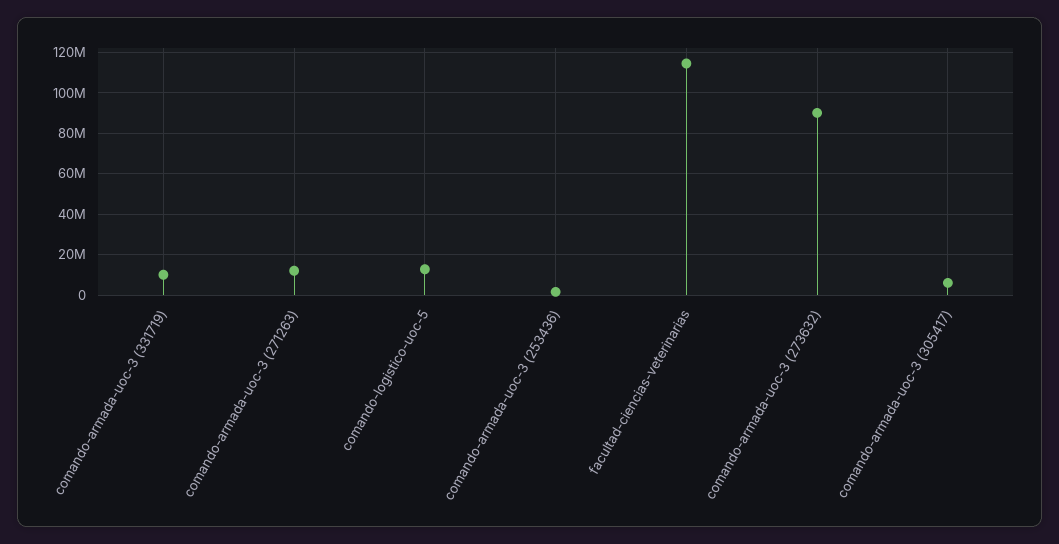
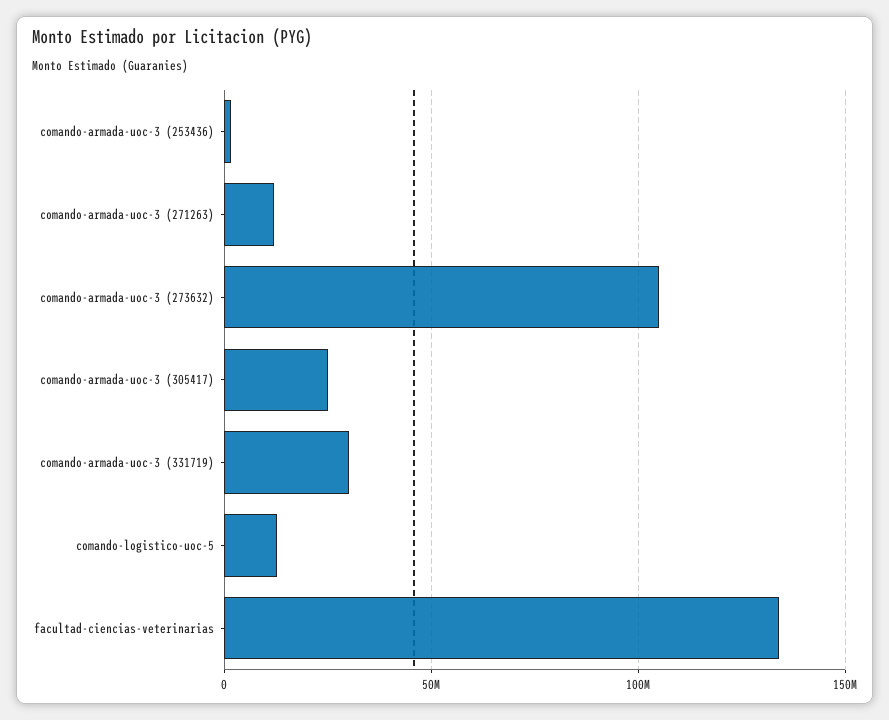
  {
-   "comando-armada-uoc-3 (331719)": 10000000,
+   "comando-armada-uoc-3 (331719)": 30000000,
    "comando-armada-uoc-3 (271263)": 10000000,
    "comando-logistico-uoc-5": 15000000,
    "comando-armada-uoc-3 (253436)": 0,
-   "facultad-ciencias-veterinarias": 115000000,
+   "facultad-ciencias-veterinarias": 135000000,
-   "comando-armada-uoc-3 (273632)": 90000000,
+   "comando-armada-uoc-3 (273632)": 105000000,
-   "comando-armada-uoc-3 (305417)": 5000000
+   "comando-armada-uoc-3 (305417)": 25000000
  }

